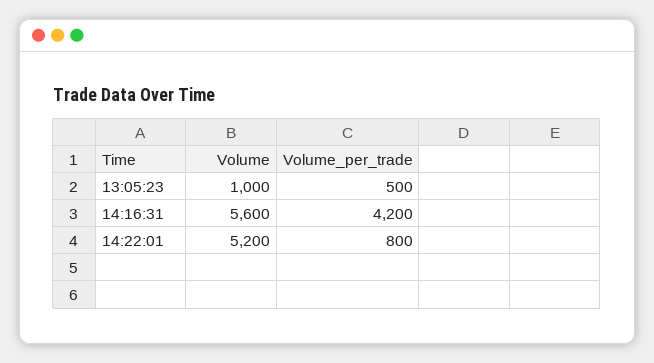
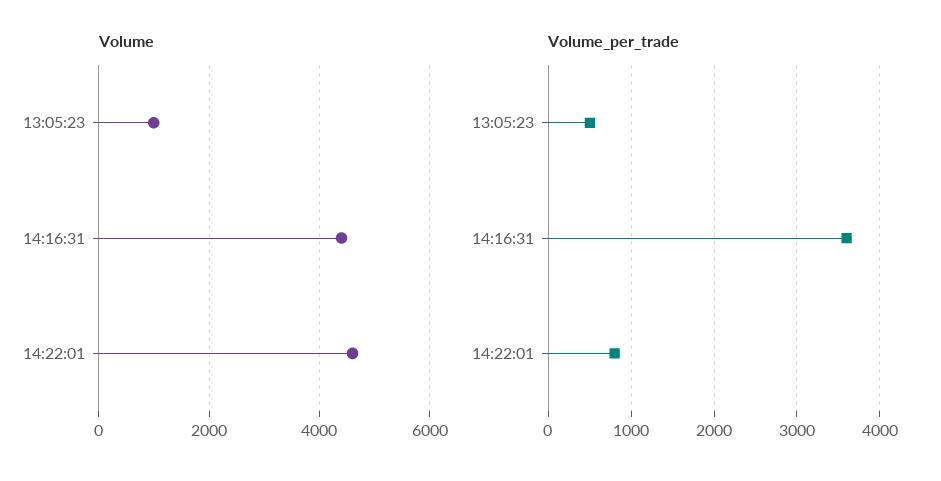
  {
    "Volume": {
      "13:05:23": 1000,
-     "14:16:31": 5600,
+     "14:16:31": 4400,
-     "14:22:01": 5200
+     "14:22:01": 4600
    },
    "Volume_per_trade": {
      "13:05:23": 500,
-     "14:16:31": 4200,
+     "14:16:31": 3600,
      "14:22:01": 800
    }
  }

